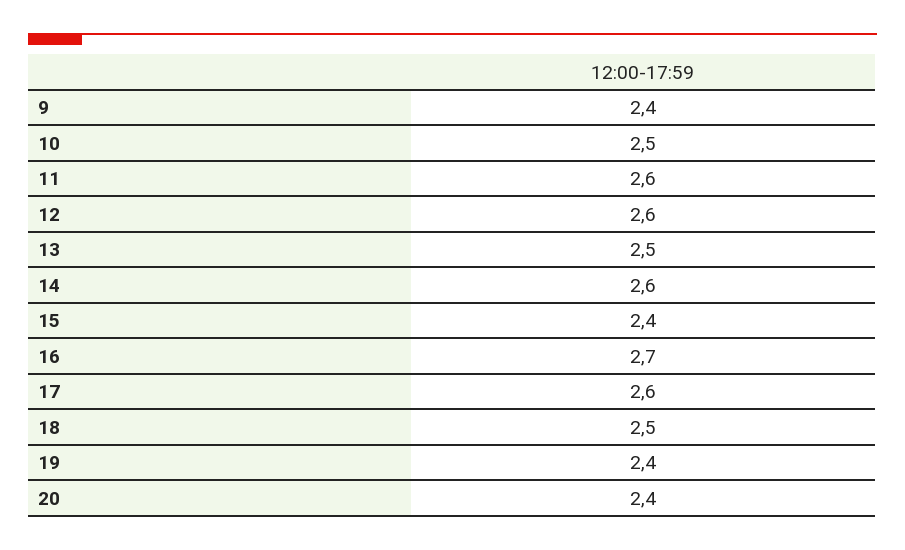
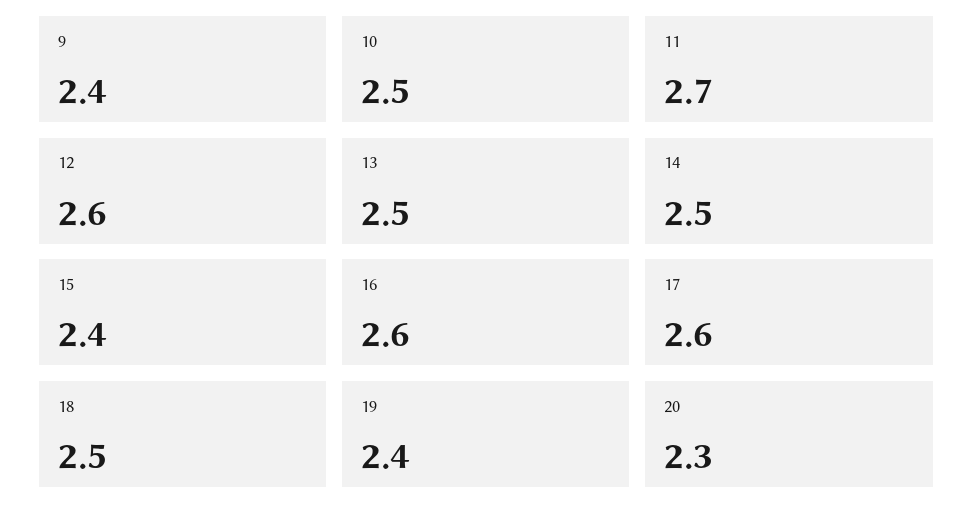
  {
    "9": 2.4,
    "10": 2.5,
-   "11": 2.6,
+   "11": 2.7,
    "12": 2.6,
    "13": 2.5,
-   "14": 2.6,
+   "14": 2.5,
    "15": 2.4,
-   "16": 2.7,
+   "16": 2.6,
    "17": 2.6,
    "18": 2.5,
    "19": 2.4,
-   "20": 2.4
+   "20": 2.3
  }

